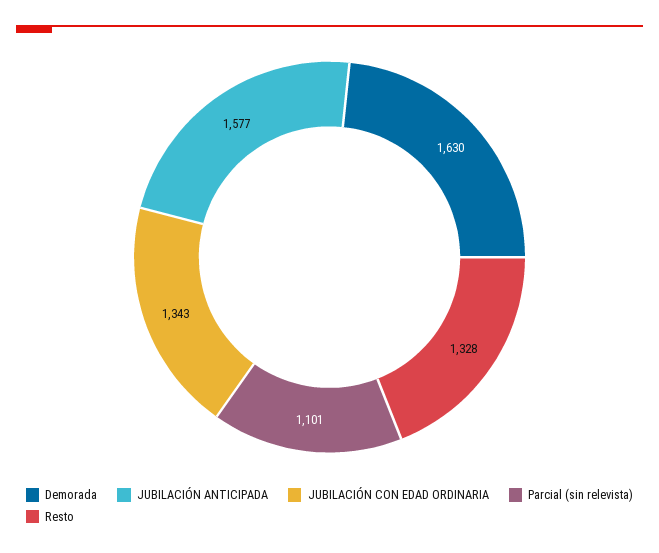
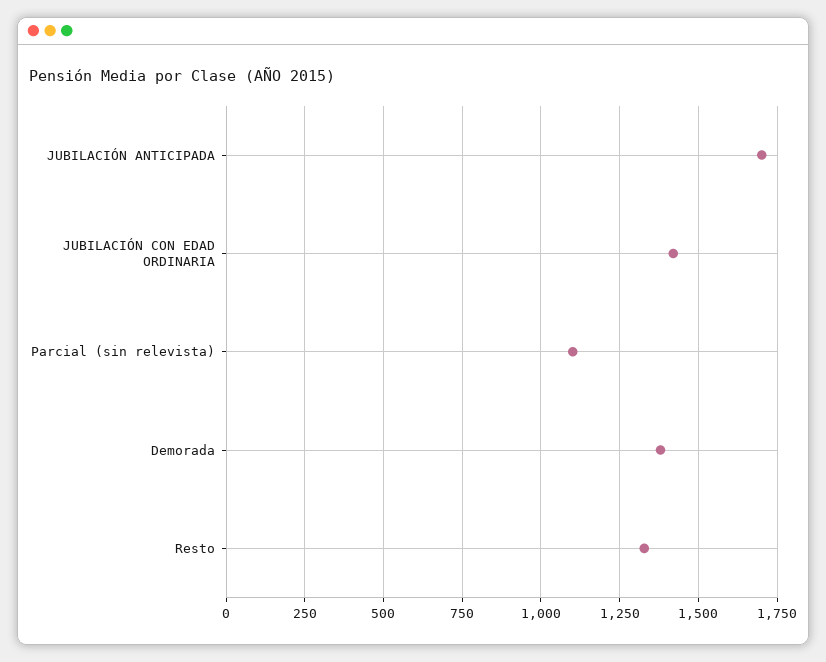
  {
-   "Demorada": 1630,
+   "Demorada": 1375,
-   "JUBILACIÓN ANTICIPADA": 1577,
+   "JUBILACIÓN ANTICIPADA": 1700,
-   "JUBILACIÓN CON EDAD ORDINARIA": 1343,
+   "JUBILACIÓN CON EDAD ORDINARIA": 1425,
    "Parcial (sin relevista)": 1101,
    "Resto": 1328
  }

